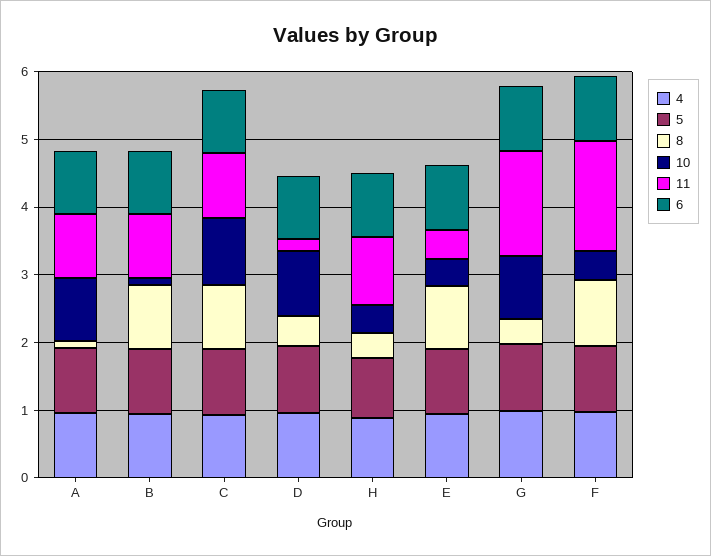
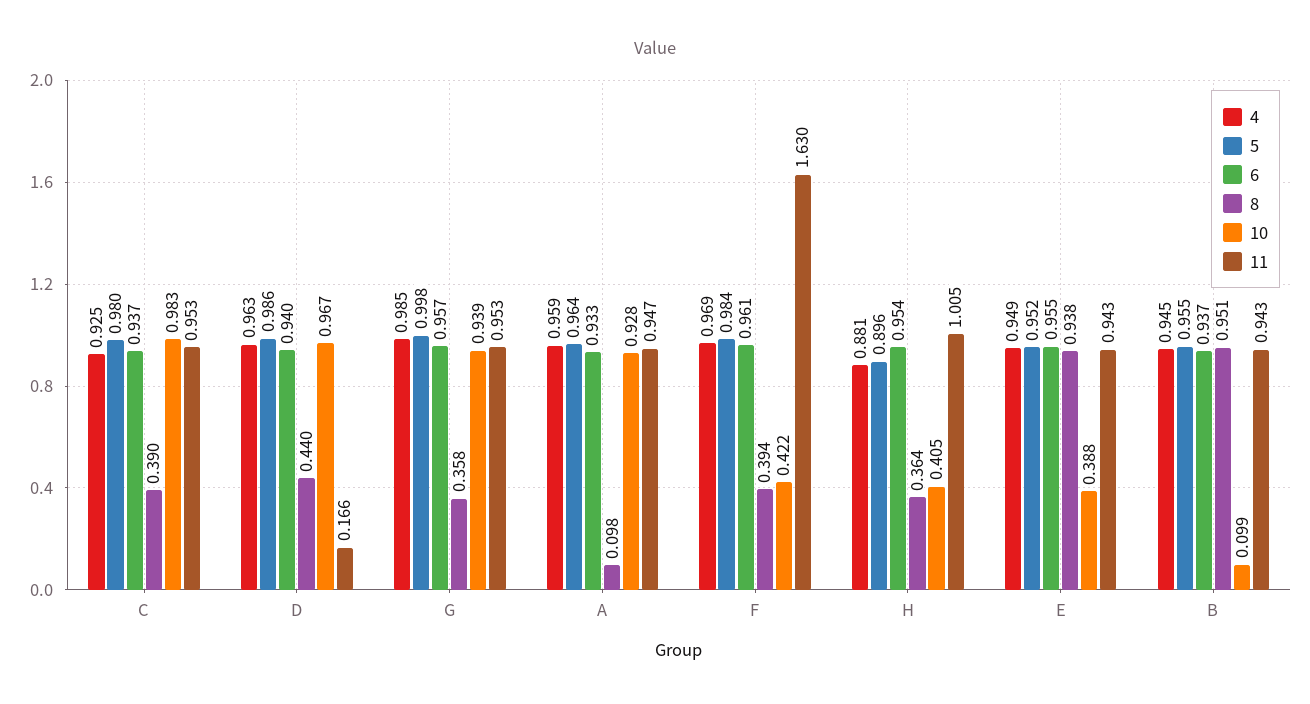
  {
    "4": {
      "A": 0.959,
      "B": 0.945,
      "C": 0.925,
      "D": 0.963,
      "H": 0.881,
      "E": 0.949,
      "G": 0.985,
      "F": 0.969
    },
    "5": {
      "A": 0.964,
      "B": 0.955,
      "C": 0.98,
      "D": 0.986,
      "H": 0.896,
      "E": 0.952,
      "G": 0.998,
      "F": 0.984
    },
    "8": {
      "A": 0.098,
      "B": 0.951,
-     "C": 1,
+     "C": 0.39,
      "D": 0.44,
      "H": 0.364,
      "E": 0.938,
      "G": 0.358,
-     "F": 1
+     "F": 0.394
    },
    "10": {
      "A": 0.928,
      "B": 0.099,
      "C": 0.983,
      "D": 0.967,
      "H": 0.405,
      "E": 0.388,
      "G": 0.939,
      "F": 0.422
    },
    "11": {
      "A": 0.947,
      "B": 0.943,
      "C": 0.953,
      "D": 0.166,
      "H": 1.005,
-     "E": 0.4,
+     "E": 0.943,
-     "G": 1.6,
+     "G": 0.953,
      "F": 1.63
    },
    "6": {
      "A": 0.933,
      "B": 0.937,
      "C": 0.937,
      "D": 0.94,
      "H": 0.954,
      "E": 0.955,
      "G": 0.957,
      "F": 0.961
    }
  }

